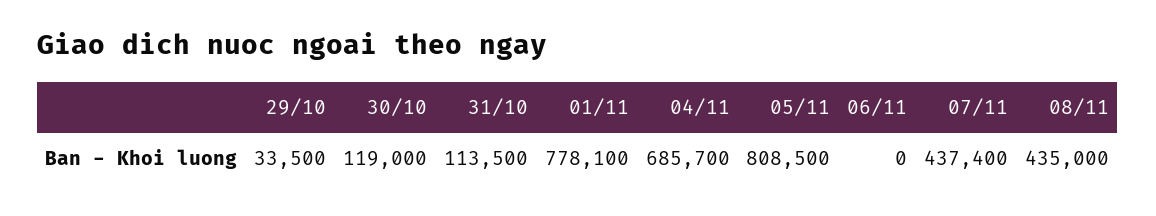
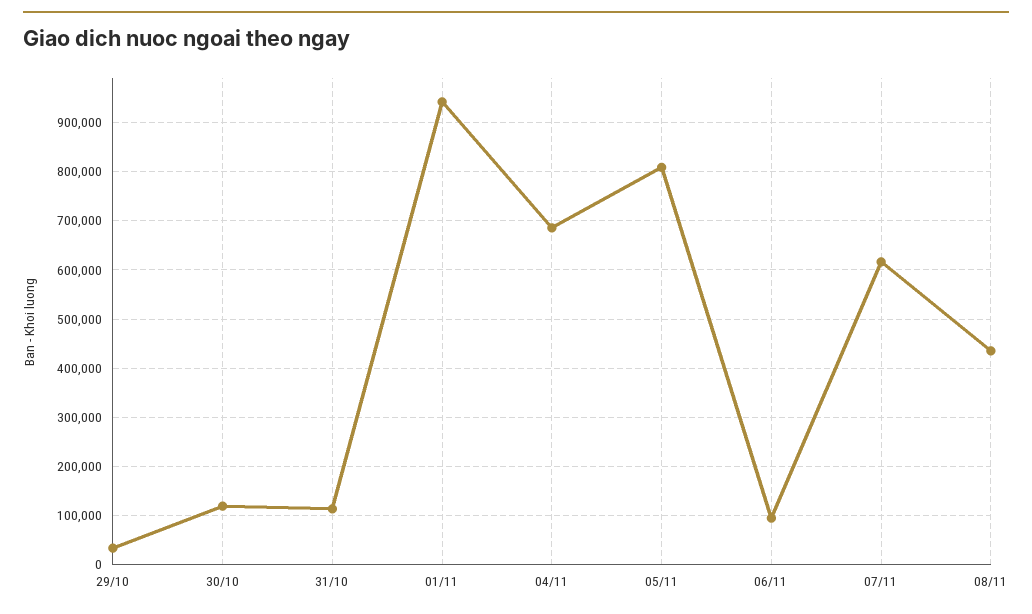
  {
    "29/10": 33500,
    "30/10": 119000,
    "31/10": 113500,
-   "01/11": 778100,
+   "01/11": 940000,
    "04/11": 685700,
    "05/11": 808500,
-   "06/11": 0,
+   "06/11": 100000,
-   "07/11": 437400,
+   "07/11": 620000,
    "08/11": 435000
  }

